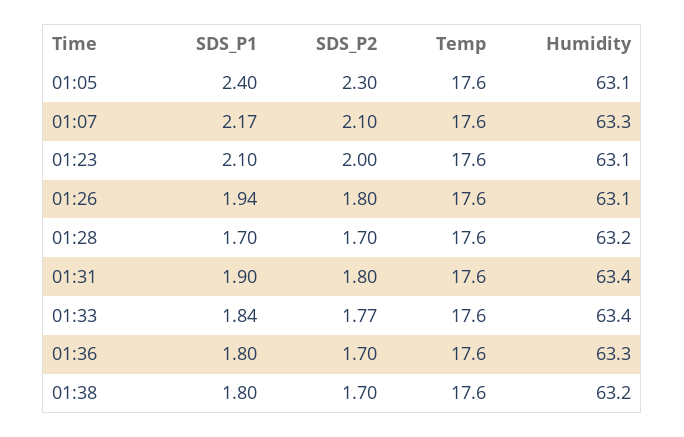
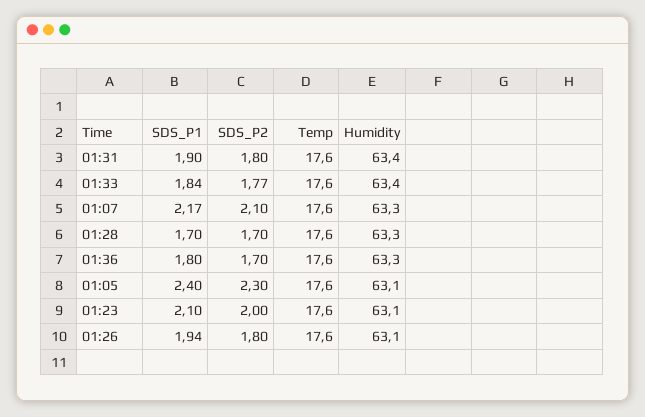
  {
    "SDS_P1": {
      "01:05": 2.4,
      "01:07": 2.17,
      "01:23": 2.1,
      "01:26": 1.94,
      "01:28": 1.7,
      "01:31": 1.9,
      "01:33": 1.84,
-     "01:36": 1.8,
+     "01:36": 1.8
-     "01:38": 1.8
    },
    "SDS_P2": {
      "01:05": 2.3,
      "01:07": 2.1,
      "01:23": 2,
      "01:26": 1.8,
      "01:28": 1.7,
      "01:31": 1.8,
      "01:33": 1.77,
-     "01:36": 1.7,
+     "01:36": 1.7
-     "01:38": 1.7
    },
    "Temp": {
      "01:05": 17.6,
      "01:07": 17.6,
      "01:23": 17.6,
      "01:26": 17.6,
      "01:28": 17.6,
      "01:31": 17.6,
      "01:33": 17.6,
-     "01:36": 17.6,
+     "01:36": 17.6
-     "01:38": 17.6
    },
    "Humidity": {
      "01:05": 63.1,
      "01:07": 63.3,
      "01:23": 63.1,
      "01:26": 63.1,
-     "01:28": 63.2,
+     "01:28": 63.3,
      "01:31": 63.4,
      "01:33": 63.4,
-     "01:36": 63.3,
+     "01:36": 63.3
-     "01:38": 63.2
    }
  }

